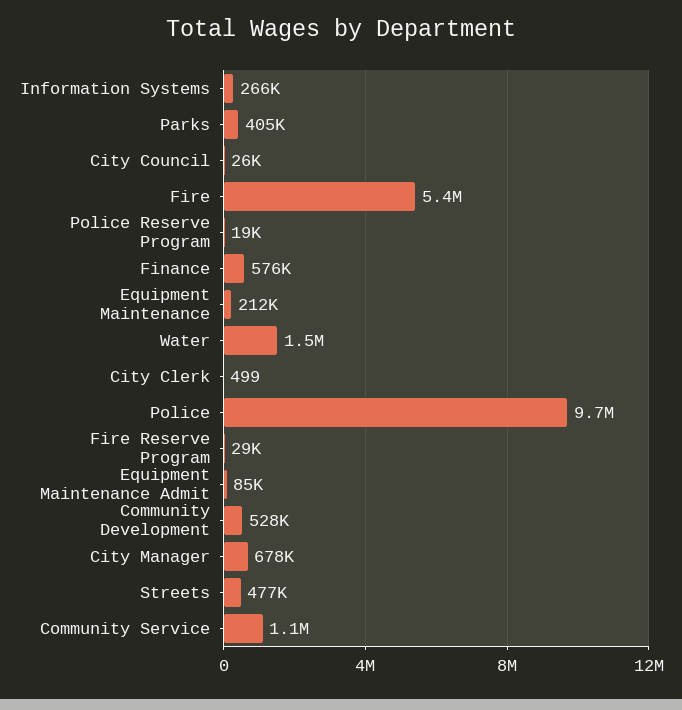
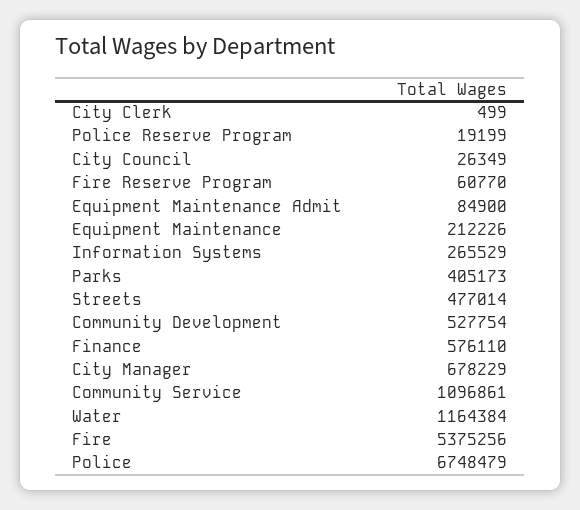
  {
    "Information Systems": 265529,
    "Parks": 405173,
    "City Council": 26349,
    "Fire": 5375256,
    "Police Reserve Program": 19199,
    "Finance": 576110,
    "Equipment Maintenance": 212226,
-   "Water": 1500000,
+   "Water": 1164384,
    "City Clerk": 499,
-   "Police": 9700000,
+   "Police": 6748479,
-   "Fire Reserve Program": 29000,
+   "Fire Reserve Program": 60770,
    "Equipment Maintenance Admit": 84900,
    "Community Development": 527754,
    "City Manager": 678229,
    "Streets": 477014,
    "Community Service": 1096861
  }

